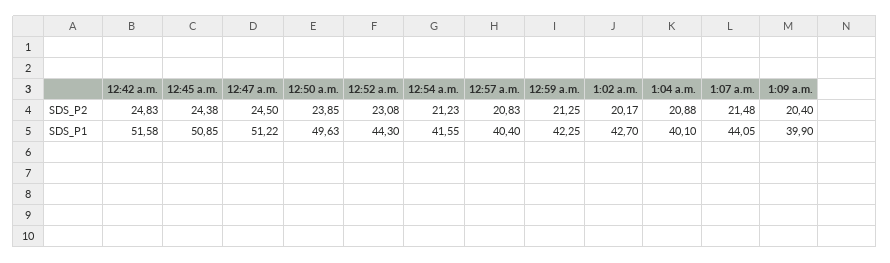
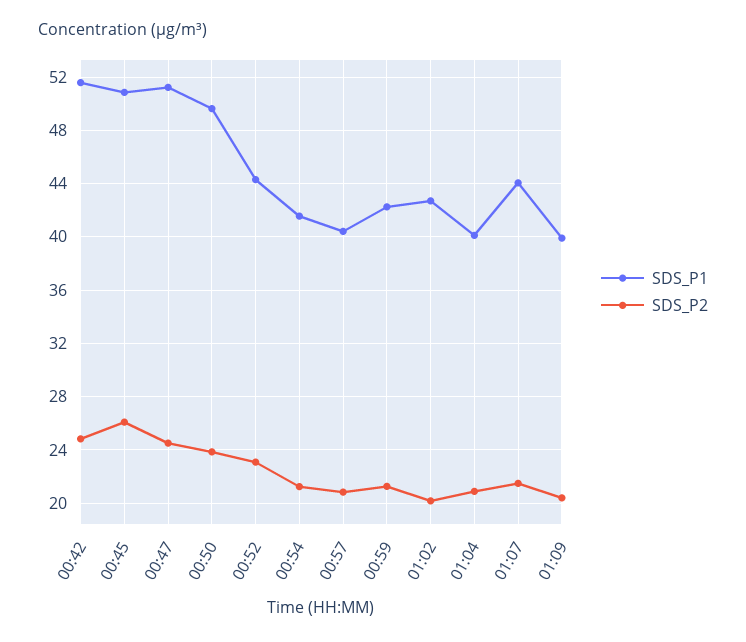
  {
    "SDS_P2": {
      "12:42 a.m.": 24.83,
-     "12:45 a.m.": 24.38,
+     "12:45 a.m.": 26,
      "12:47 a.m.": 24.5,
      "12:50 a.m.": 23.85,
      "12:52 a.m.": 23.08,
      "12:54 a.m.": 21.23,
      "12:57 a.m.": 20.83,
      "12:59 a.m.": 21.25,
      "1:02 a.m.": 20.17,
      "1:04 a.m.": 20.88,
      "1:07 a.m.": 21.48,
      "1:09 a.m.": 20.4
    },
    "SDS_P1": {
      "12:42 a.m.": 51.58,
      "12:45 a.m.": 50.85,
      "12:47 a.m.": 51.22,
      "12:50 a.m.": 49.63,
      "12:52 a.m.": 44.3,
      "12:54 a.m.": 41.55,
      "12:57 a.m.": 40.4,
      "12:59 a.m.": 42.25,
      "1:02 a.m.": 42.7,
      "1:04 a.m.": 40.1,
      "1:07 a.m.": 44.05,
      "1:09 a.m.": 39.9
    }
  }

